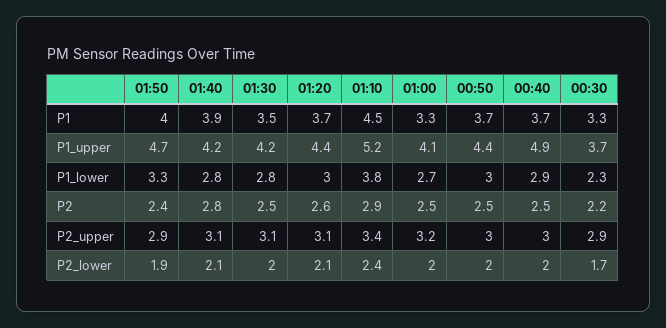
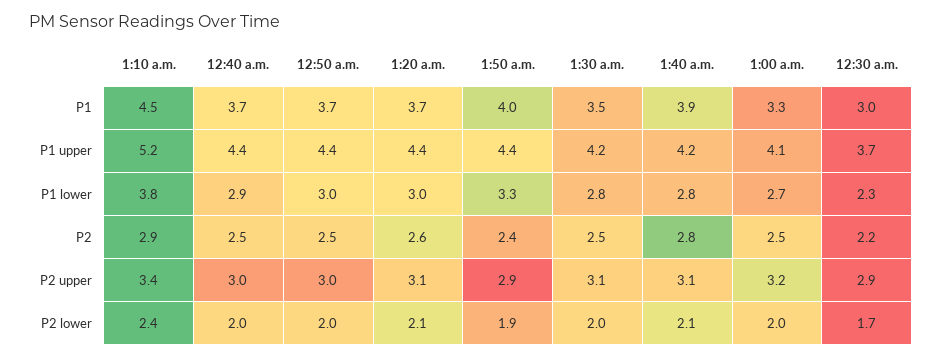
  {
    "01:50": {
      "P1": 4,
-     "P1_upper": 4.7,
+     "P1_upper": 4.4,
      "P1_lower": 3.3,
      "P2": 2.4,
      "P2_upper": 2.9,
      "P2_lower": 1.9
    },
    "01:40": {
      "P1": 3.9,
      "P1_upper": 4.2,
      "P1_lower": 2.8,
      "P2": 2.8,
      "P2_upper": 3.1,
      "P2_lower": 2.1
    },
    "01:30": {
      "P1": 3.5,
      "P1_upper": 4.2,
      "P1_lower": 2.8,
      "P2": 2.5,
      "P2_upper": 3.1,
      "P2_lower": 2
    },
    "01:20": {
      "P1": 3.7,
      "P1_upper": 4.4,
      "P1_lower": 3,
      "P2": 2.6,
      "P2_upper": 3.1,
      "P2_lower": 2.1
    },
    "01:10": {
      "P1": 4.5,
      "P1_upper": 5.2,
      "P1_lower": 3.8,
      "P2": 2.9,
      "P2_upper": 3.4,
      "P2_lower": 2.4
    },
    "01:00": {
      "P1": 3.3,
      "P1_upper": 4.1,
      "P1_lower": 2.7,
      "P2": 2.5,
      "P2_upper": 3.2,
      "P2_lower": 2
    },
    "00:50": {
      "P1": 3.7,
      "P1_upper": 4.4,
      "P1_lower": 3,
      "P2": 2.5,
      "P2_upper": 3,
      "P2_lower": 2
    },
    "00:40": {
      "P1": 3.7,
-     "P1_upper": 4.9,
+     "P1_upper": 4.4,
      "P1_lower": 2.9,
      "P2": 2.5,
      "P2_upper": 3,
      "P2_lower": 2
    },
    "00:30": {
-     "P1": 3.3,
+     "P1": 3,
      "P1_upper": 3.7,
      "P1_lower": 2.3,
      "P2": 2.2,
      "P2_upper": 2.9,
      "P2_lower": 1.7
    }
  }

